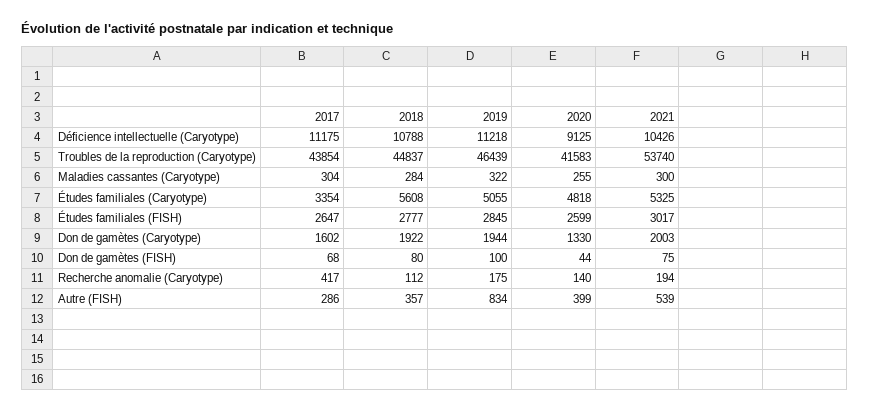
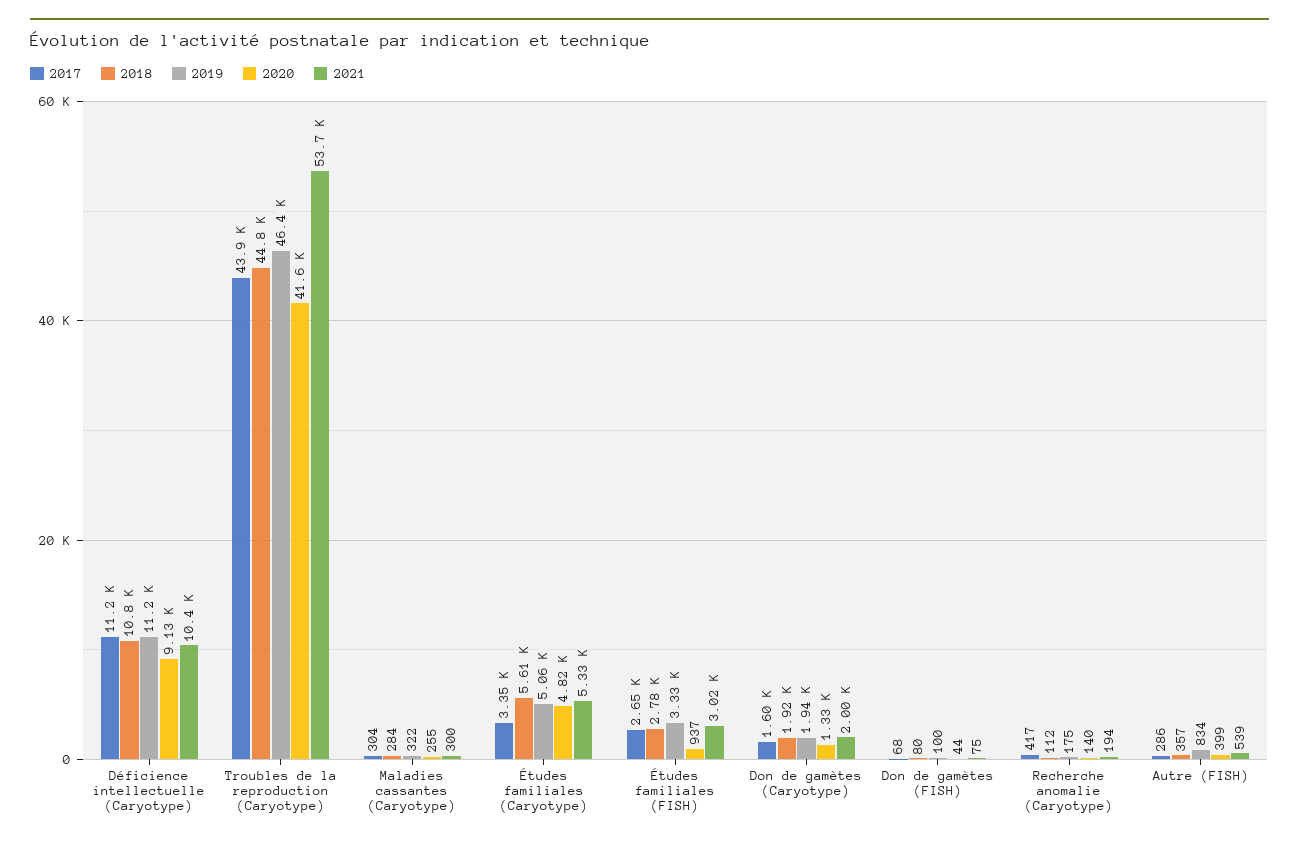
  {
    "2017": {
      "Déficience intellectuelle (Caryotype)": 11175,
      "Troubles de la reproduction (Caryotype)": 43854,
      "Maladies cassantes (Caryotype)": 304,
      "Études familiales (Caryotype)": 3354,
      "Études familiales (FISH)": 2647,
      "Don de gamètes (Caryotype)": 1602,
      "Don de gamètes (FISH)": 68,
      "Recherche anomalie (Caryotype)": 417,
      "Autre (FISH)": 286
    },
    "2018": {
      "Déficience intellectuelle (Caryotype)": 10788,
      "Troubles de la reproduction (Caryotype)": 44837,
      "Maladies cassantes (Caryotype)": 284,
      "Études familiales (Caryotype)": 5608,
      "Études familiales (FISH)": 2777,
      "Don de gamètes (Caryotype)": 1922,
      "Don de gamètes (FISH)": 80,
      "Recherche anomalie (Caryotype)": 112,
      "Autre (FISH)": 357
    },
    "2019": {
      "Déficience intellectuelle (Caryotype)": 11218,
      "Troubles de la reproduction (Caryotype)": 46439,
      "Maladies cassantes (Caryotype)": 322,
      "Études familiales (Caryotype)": 5055,
-     "Études familiales (FISH)": 2845,
+     "Études familiales (FISH)": 3330,
      "Don de gamètes (Caryotype)": 1944,
      "Don de gamètes (FISH)": 100,
      "Recherche anomalie (Caryotype)": 175,
      "Autre (FISH)": 834
    },
    "2020": {
      "Déficience intellectuelle (Caryotype)": 9125,
      "Troubles de la reproduction (Caryotype)": 41583,
      "Maladies cassantes (Caryotype)": 255,
      "Études familiales (Caryotype)": 4818,
-     "Études familiales (FISH)": 2599,
+     "Études familiales (FISH)": 937,
      "Don de gamètes (Caryotype)": 1330,
      "Don de gamètes (FISH)": 44,
      "Recherche anomalie (Caryotype)": 140,
      "Autre (FISH)": 399
    },
    "2021": {
      "Déficience intellectuelle (Caryotype)": 10426,
      "Troubles de la reproduction (Caryotype)": 53740,
      "Maladies cassantes (Caryotype)": 300,
      "Études familiales (Caryotype)": 5325,
      "Études familiales (FISH)": 3017,
      "Don de gamètes (Caryotype)": 2003,
      "Don de gamètes (FISH)": 75,
      "Recherche anomalie (Caryotype)": 194,
      "Autre (FISH)": 539
    }
  }

